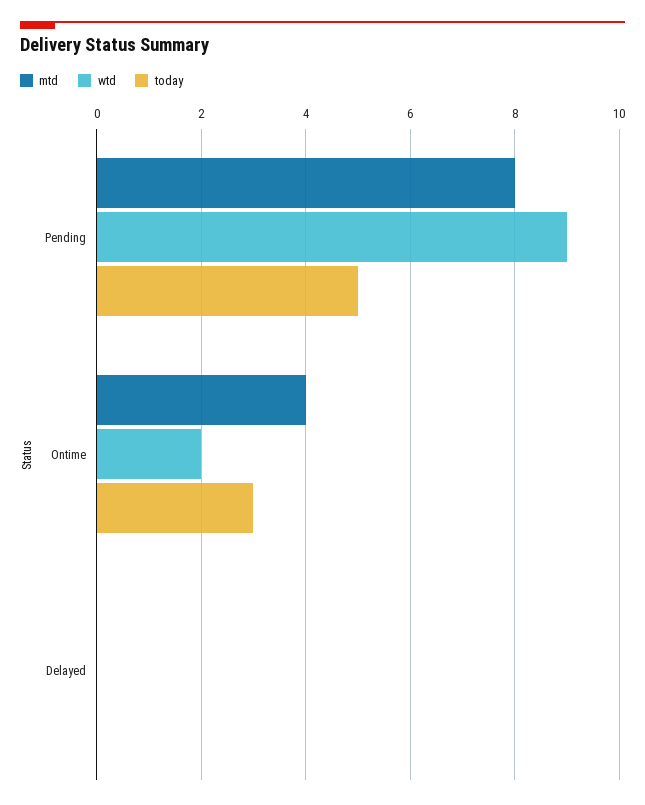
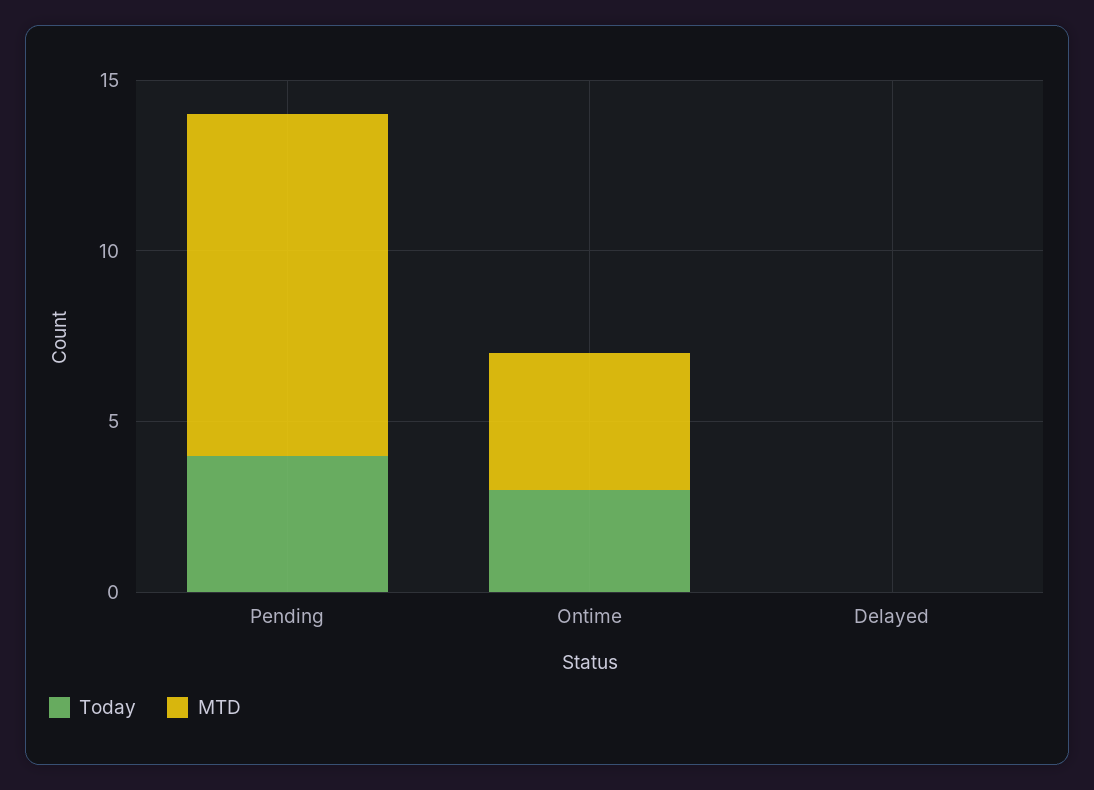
  {
    "mtd": {
-     "Pending": 8,
+     "Pending": 10,
      "Ontime": 4,
      "Delayed": 0
    },
-   "wtd": {
-     "Pending": 9,
-     "Ontime": 2,
-     "Delayed": 0
-   },
    "today": {
-     "Pending": 5,
+     "Pending": 4,
      "Ontime": 3,
      "Delayed": 0
    }
  }

